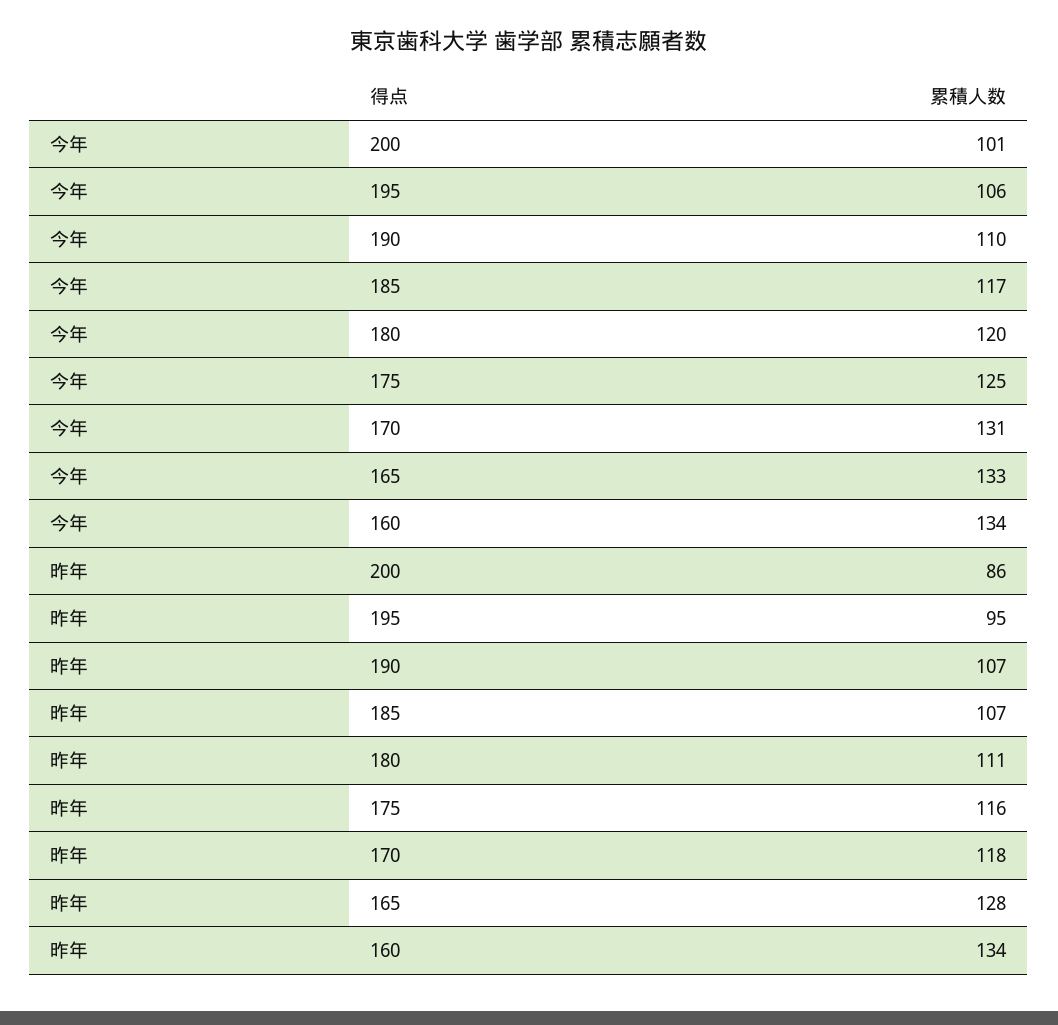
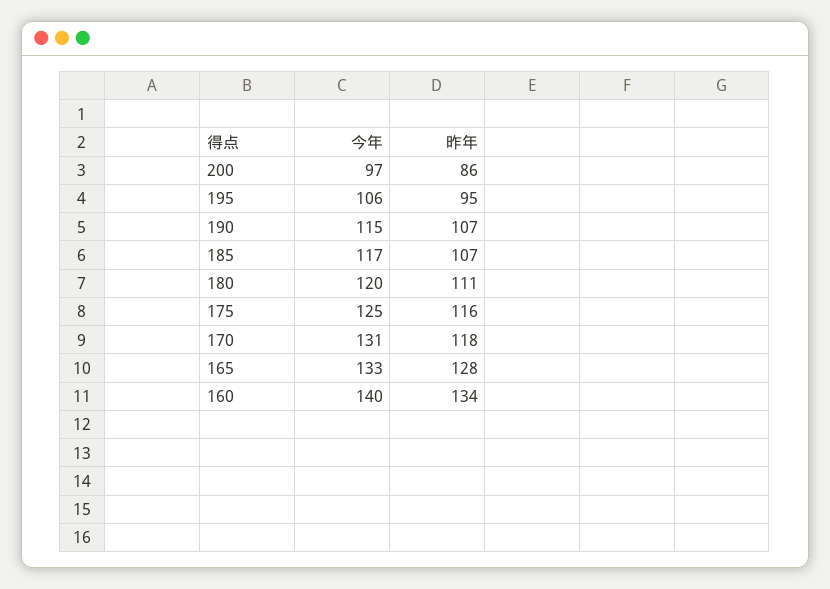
  {
    "今年": {
-     "200": 101,
+     "200": 97,
      "195": 106,
-     "190": 110,
+     "190": 115,
      "185": 117,
      "180": 120,
      "175": 125,
      "170": 131,
      "165": 133,
-     "160": 134
+     "160": 140
    },
    "昨年": {
      "200": 86,
      "195": 95,
      "190": 107,
      "185": 107,
      "180": 111,
      "175": 116,
      "170": 118,
      "165": 128,
      "160": 134
    }
  }

